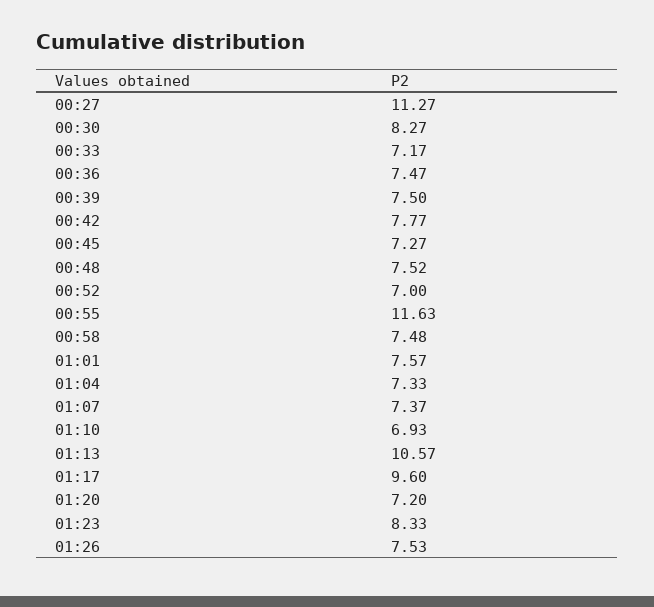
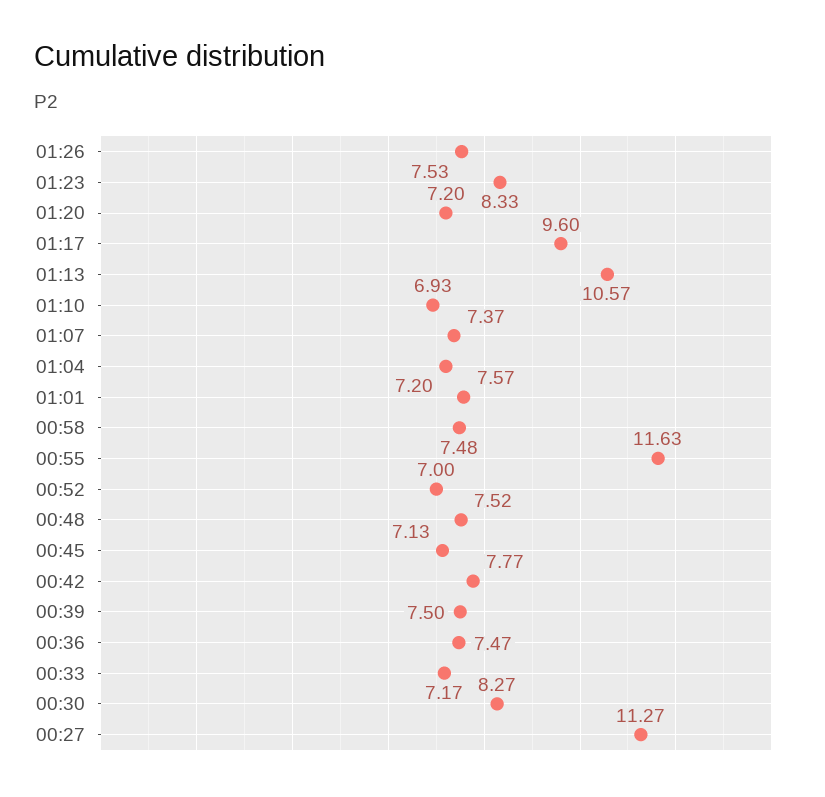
  {
    "00:27": 11.27,
    "00:30": 8.27,
    "00:33": 7.17,
    "00:36": 7.47,
    "00:39": 7.5,
    "00:42": 7.77,
-   "00:45": 7.27,
+   "00:45": 7.13,
    "00:48": 7.52,
    "00:52": 7,
    "00:55": 11.63,
    "00:58": 7.48,
    "01:01": 7.57,
-   "01:04": 7.33,
+   "01:04": 7.2,
    "01:07": 7.37,
    "01:10": 6.93,
    "01:13": 10.57,
    "01:17": 9.6,
    "01:20": 7.2,
    "01:23": 8.33,
    "01:26": 7.53
  }

